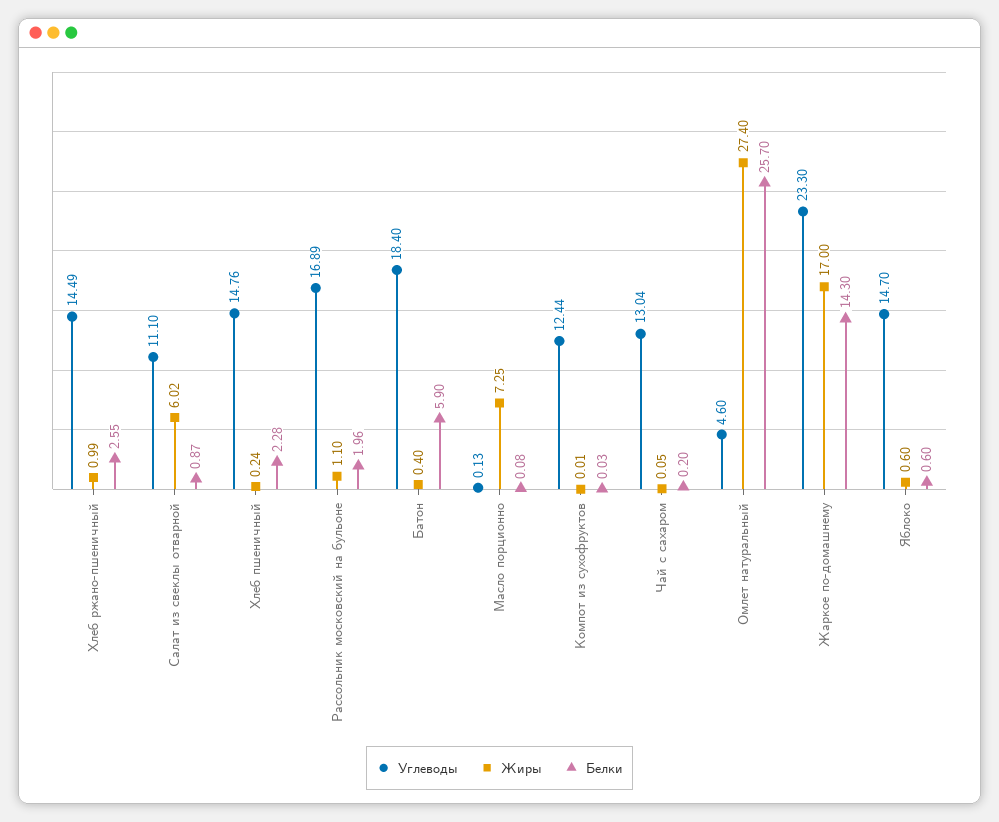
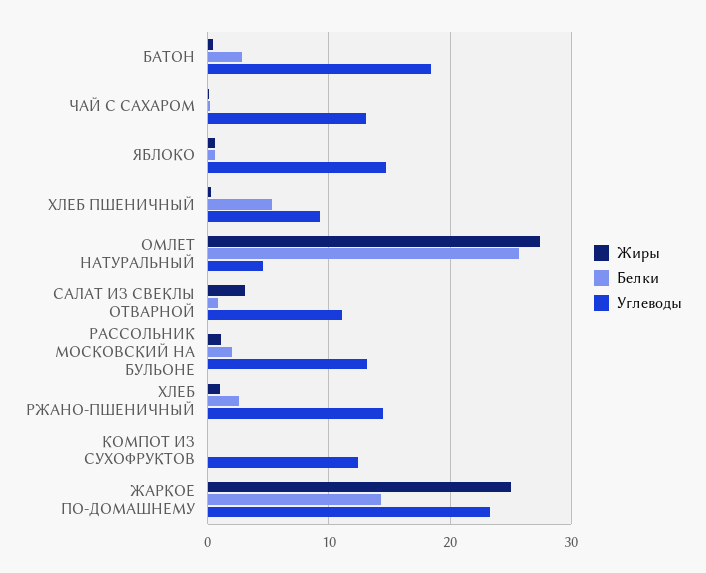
  {
    "Углеводы": {
      "Хлеб ржано-пшеничный": 14.49,
      "Салат из свеклы отварной": 11.1,
-     "Хлеб пшеничный": 14.76,
+     "Хлеб пшеничный": 9,
-     "Рассольник московский на бульоне": 16.89,
+     "Рассольник московский на бульоне": 13,
      "Батон": 18.4,
-     "Масло порционно": 0.13,
      "Компот из сухофруктов": 12.44,
      "Чай с сахаром": 13.04,
      "Омлет натуральный": 4.6,
      "Жаркое по-домашнему": 23.3,
      "Яблоко": 14.7
    },
    "Жиры": {
      "Хлеб ржано-пшеничный": 0.99,
-     "Салат из свеклы отварной": 6.02,
+     "Салат из свеклы отварной": 3,
      "Хлеб пшеничный": 0.24,
      "Рассольник московский на бульоне": 1.1,
      "Батон": 0.4,
-     "Масло порционно": 7.25,
      "Компот из сухофруктов": 0.01,
      "Чай с сахаром": 0.05,
      "Омлет натуральный": 27.4,
-     "Жаркое по-домашнему": 17,
+     "Жаркое по-домашнему": 25,
      "Яблоко": 0.6
    },
    "Белки": {
      "Хлеб ржано-пшеничный": 2.55,
      "Салат из свеклы отварной": 0.87,
-     "Хлеб пшеничный": 2.28,
+     "Хлеб пшеничный": 5,
      "Рассольник московский на бульоне": 1.96,
-     "Батон": 5.9,
+     "Батон": 3,
-     "Масло порционно": 0.08,
      "Компот из сухофруктов": 0.03,
      "Чай с сахаром": 0.2,
      "Омлет натуральный": 25.7,
      "Жаркое по-домашнему": 14.3,
      "Яблоко": 0.6
    }
  }

